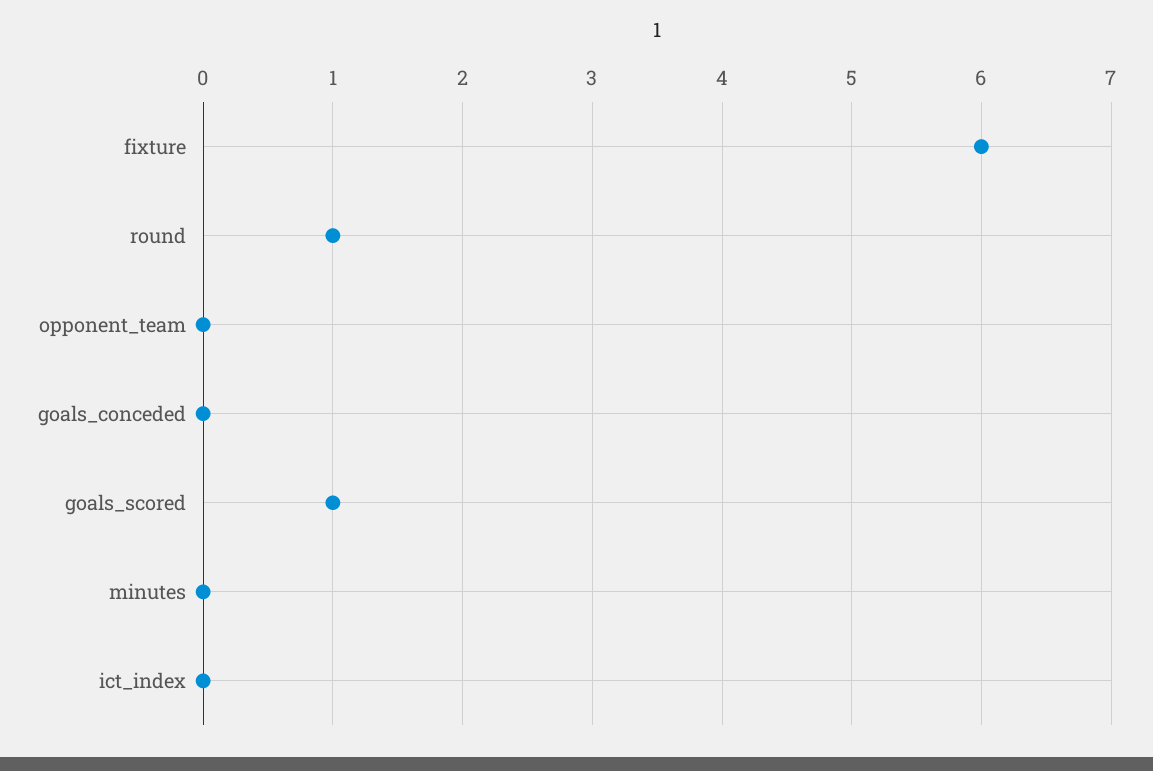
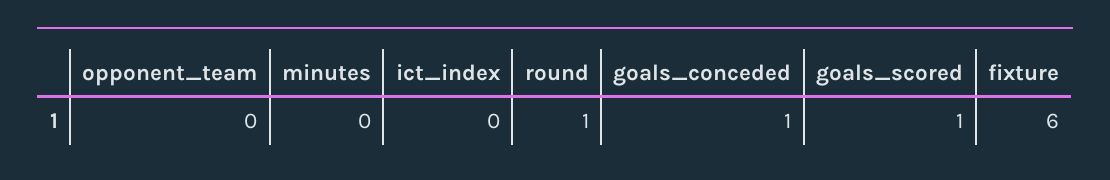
  {
    "fixture": 6,
    "round": 1,
    "opponent_team": 0,
-   "goals_conceded": 0,
+   "goals_conceded": 1,
    "goals_scored": 1,
    "minutes": 0,
    "ict_index": 0
  }

